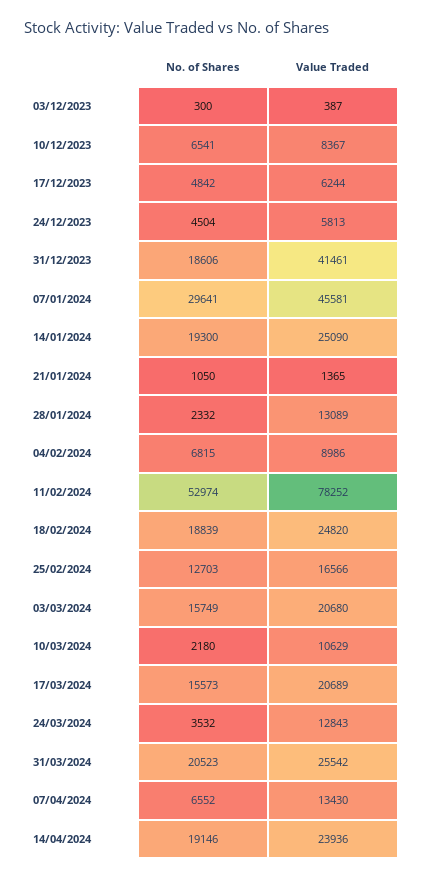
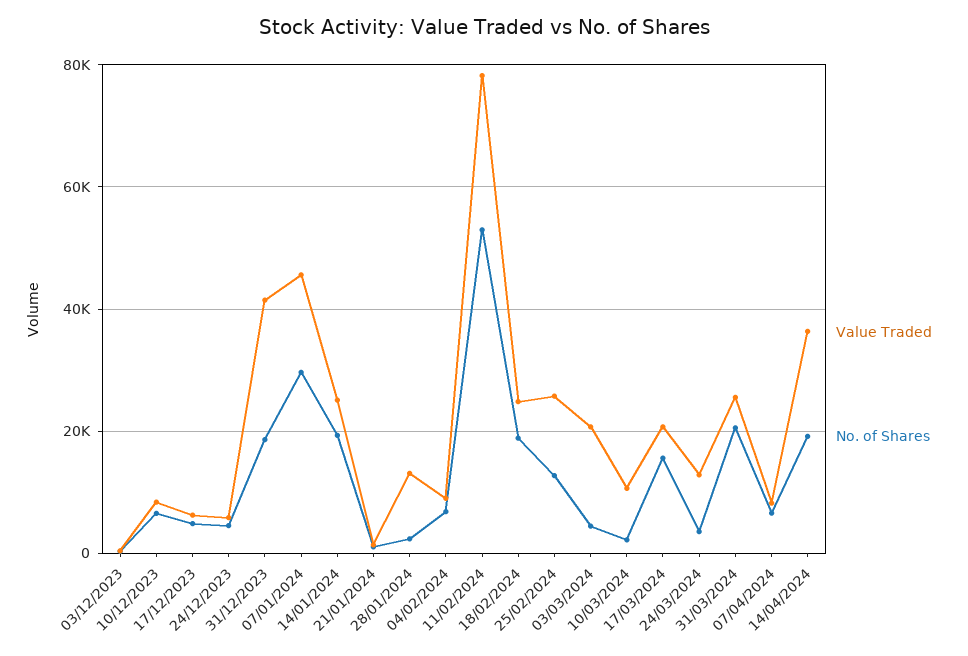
  {
    "No. of Shares": {
      "03/12/2023": 300,
      "10/12/2023": 6541,
      "17/12/2023": 4842,
      "24/12/2023": 4504,
      "31/12/2023": 18606,
      "07/01/2024": 29641,
      "14/01/2024": 19300,
      "21/01/2024": 1050,
      "28/01/2024": 2332,
      "04/02/2024": 6815,
      "11/02/2024": 52974,
      "18/02/2024": 18839,
      "25/02/2024": 12703,
-     "03/03/2024": 15749,
+     "03/03/2024": 4000,
      "10/03/2024": 2180,
      "17/03/2024": 15573,
      "24/03/2024": 3532,
      "31/03/2024": 20523,
      "07/04/2024": 6552,
      "14/04/2024": 19146
    },
    "Value Traded": {
      "03/12/2023": 387,
      "10/12/2023": 8367,
      "17/12/2023": 6244,
      "24/12/2023": 5813,
      "31/12/2023": 41461,
      "07/01/2024": 45581,
      "14/01/2024": 25090,
      "21/01/2024": 1365,
      "28/01/2024": 13089,
      "04/02/2024": 8986,
      "11/02/2024": 78252,
      "18/02/2024": 24820,
-     "25/02/2024": 16566,
+     "25/02/2024": 26000,
      "03/03/2024": 20680,
      "10/03/2024": 10629,
      "17/03/2024": 20689,
      "24/03/2024": 12843,
      "31/03/2024": 25542,
-     "07/04/2024": 13430,
+     "07/04/2024": 8000,
-     "14/04/2024": 23936
+     "14/04/2024": 36000
    }
  }

